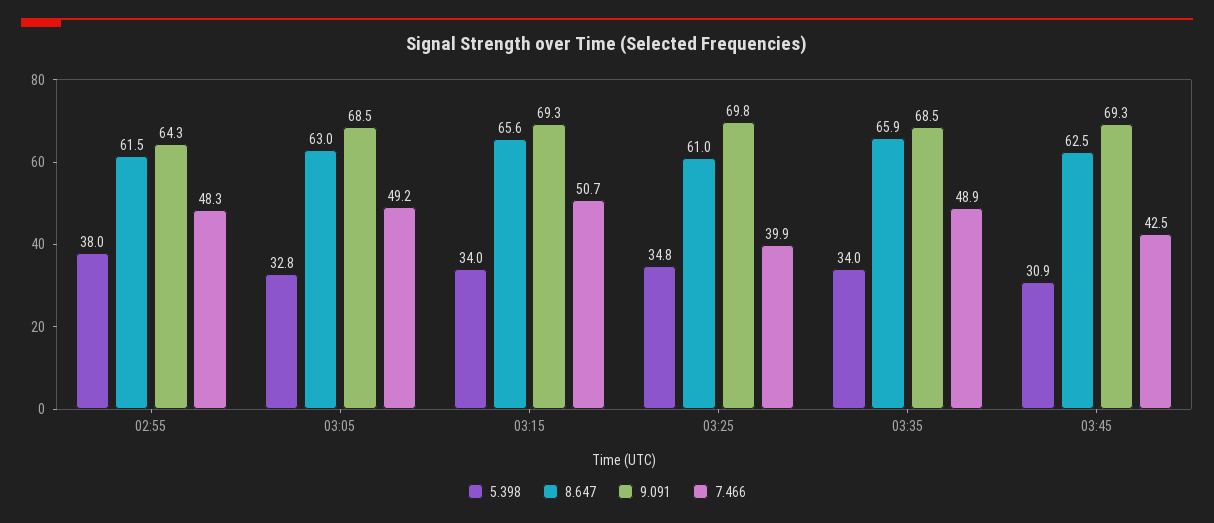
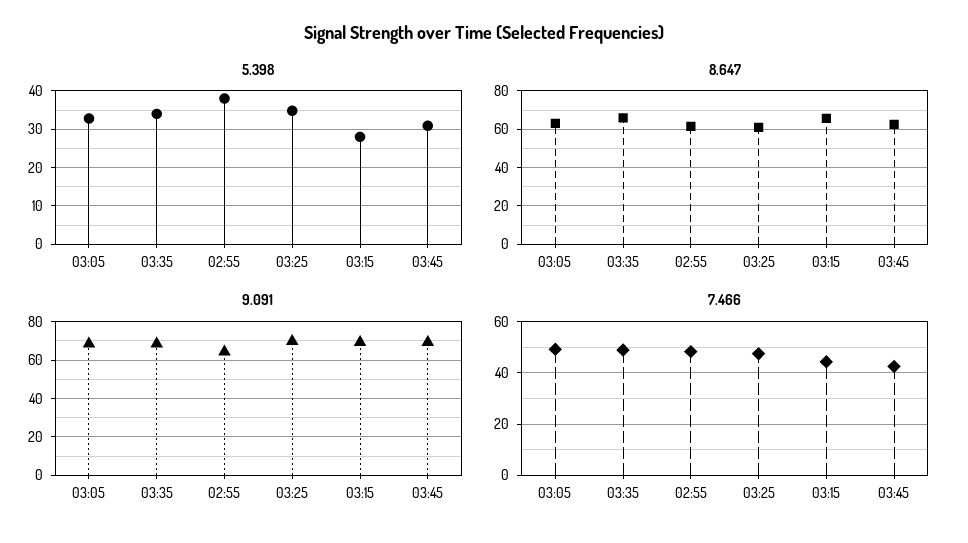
  {
    "5.398": {
      "02:55": 38,
      "03:05": 32.8,
-     "03:15": 34,
+     "03:15": 28,
      "03:25": 34.8,
      "03:35": 34,
      "03:45": 30.9
    },
    "8.647": {
      "02:55": 61.5,
      "03:05": 63,
      "03:15": 65.6,
      "03:25": 61,
      "03:35": 65.9,
      "03:45": 62.5
    },
    "9.091": {
      "02:55": 64.3,
      "03:05": 68.5,
      "03:15": 69.3,
      "03:25": 69.8,
      "03:35": 68.5,
      "03:45": 69.3
    },
    "7.466": {
      "02:55": 48.3,
      "03:05": 49.2,
-     "03:15": 50.7,
+     "03:15": 45,
-     "03:25": 39.9,
+     "03:25": 47.5,
      "03:35": 48.9,
      "03:45": 42.5
    }
  }

